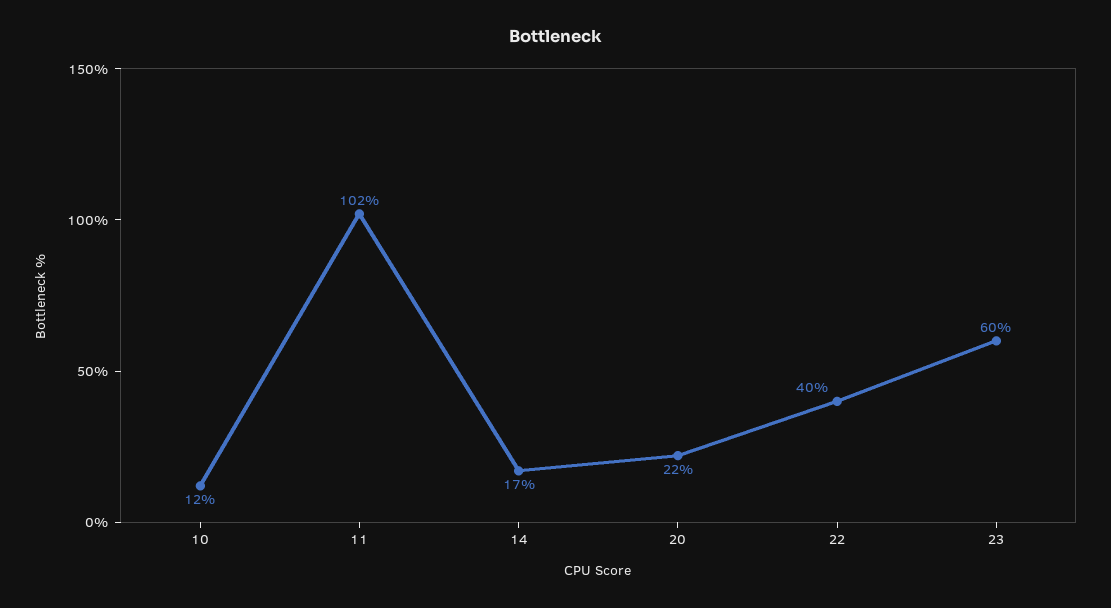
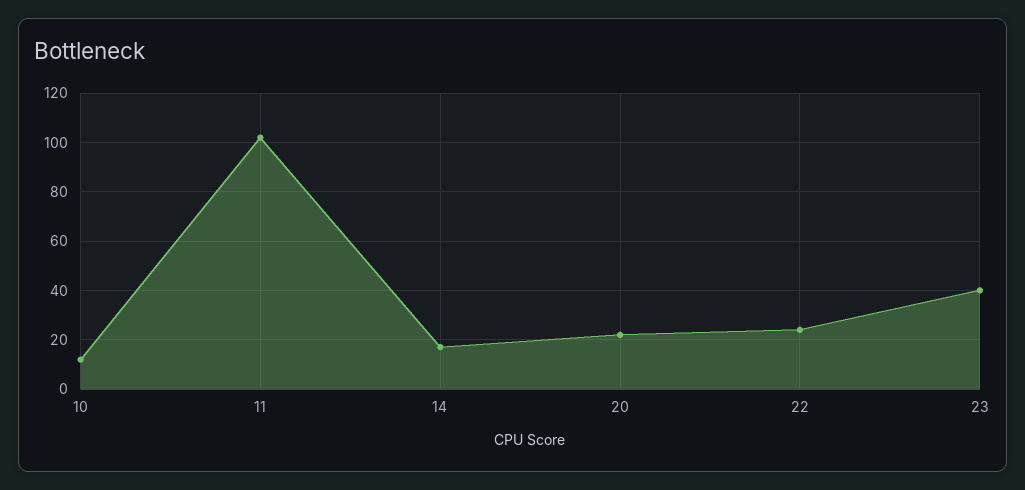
  {
    "10": 12,
    "11": 102,
    "14": 17,
    "20": 22,
-   "22": 40,
+   "22": 25,
-   "23": 60
+   "23": 40
  }

